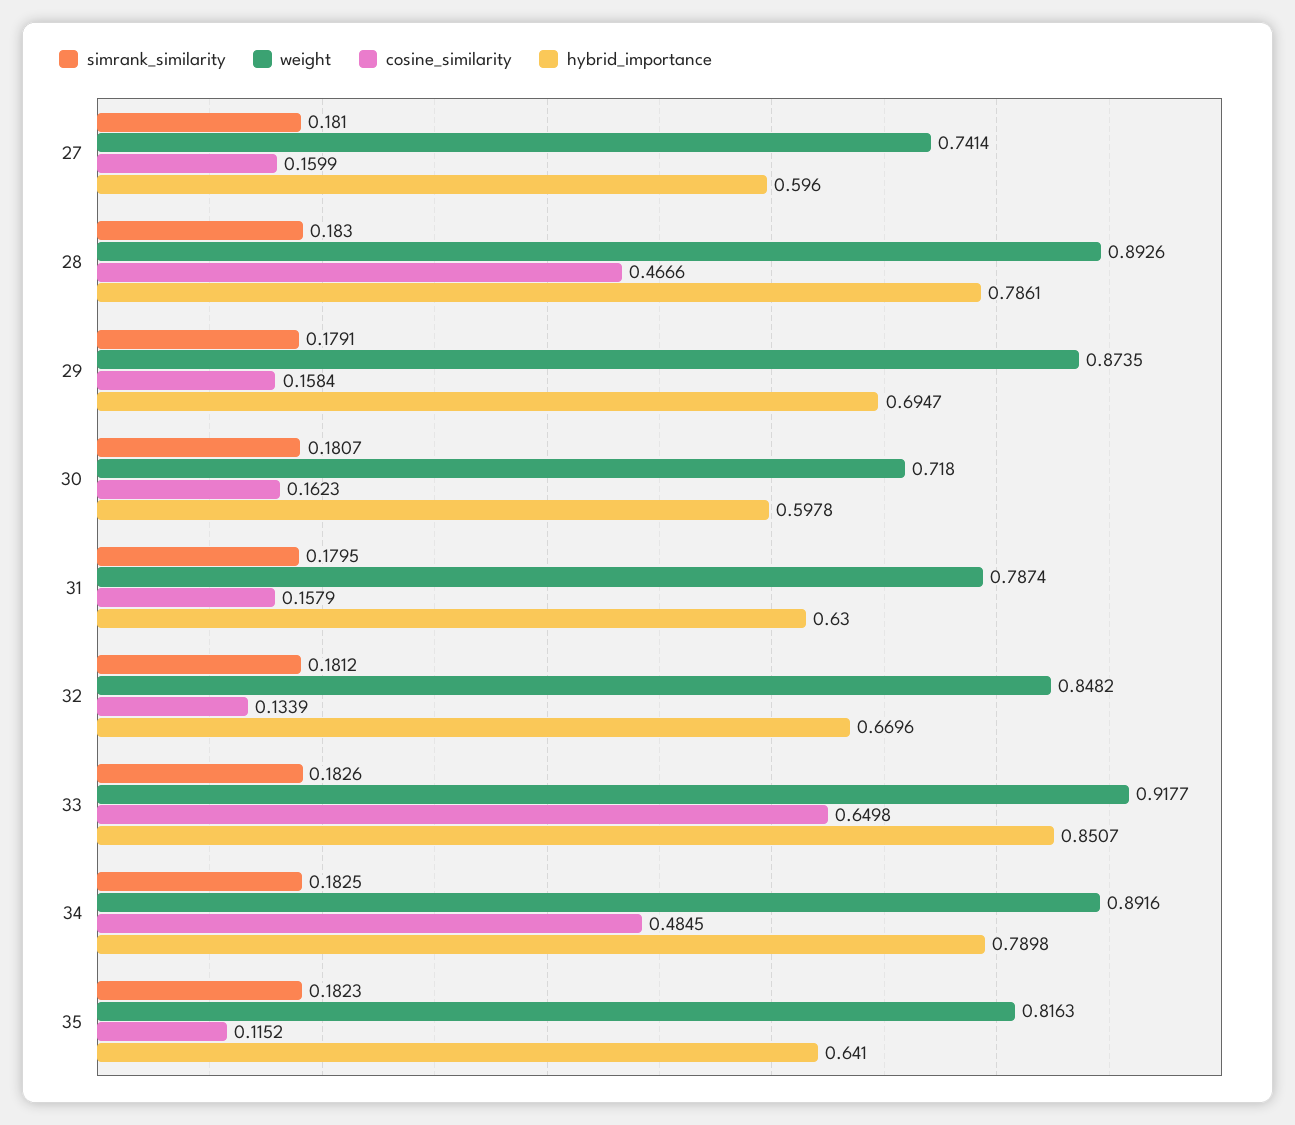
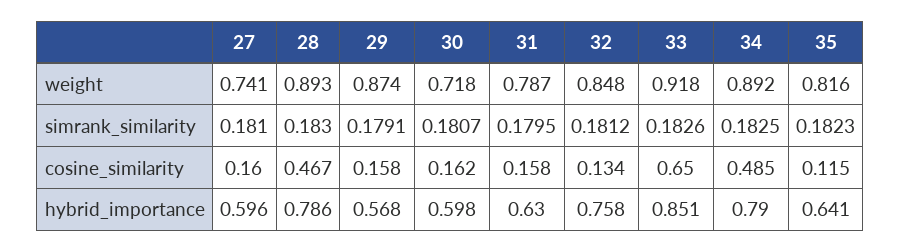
  {
    "simrank_similarity": {
      "27": 0.181,
      "28": 0.183,
      "29": 0.1791,
      "30": 0.1807,
      "31": 0.1795,
      "32": 0.1812,
      "33": 0.1826,
      "34": 0.1825,
      "35": 0.1823
    },
    "weight": {
      "27": 0.7414,
      "28": 0.8926,
      "29": 0.8735,
      "30": 0.718,
      "31": 0.7874,
      "32": 0.8482,
      "33": 0.9177,
      "34": 0.8916,
      "35": 0.8163
    },
    "cosine_similarity": {
      "27": 0.1599,
      "28": 0.4666,
      "29": 0.1584,
      "30": 0.1623,
      "31": 0.1579,
      "32": 0.1339,
      "33": 0.6498,
      "34": 0.4845,
      "35": 0.1152
    },
    "hybrid_importance": {
      "27": 0.596,
      "28": 0.7861,
-     "29": 0.6947,
+     "29": 0.568,
      "30": 0.5978,
      "31": 0.63,
-     "32": 0.6696,
+     "32": 0.758,
      "33": 0.8507,
      "34": 0.7898,
      "35": 0.641
    }
  }

